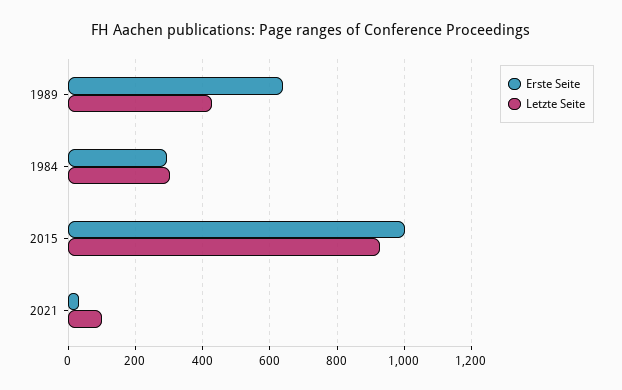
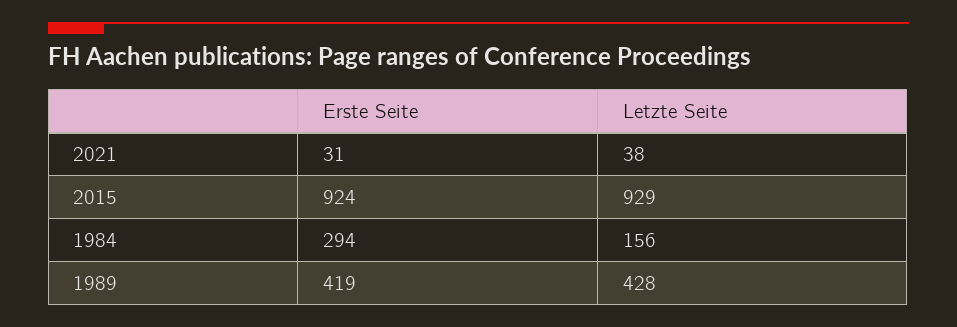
  {
    "Erste Seite": {
-     "1989": 640,
+     "1989": 419,
      "1984": 294,
-     "2015": 1000,
+     "2015": 924,
      "2021": 31
    },
    "Letzte Seite": {
      "1989": 428,
-     "1984": 300,
+     "1984": 156,
      "2015": 929,
-     "2021": 100
+     "2021": 38
    }
  }

